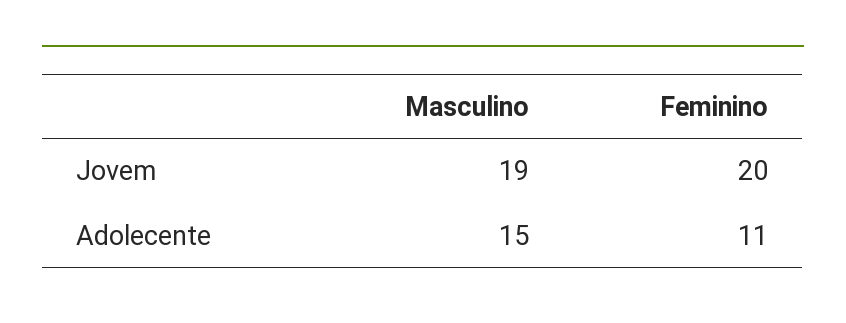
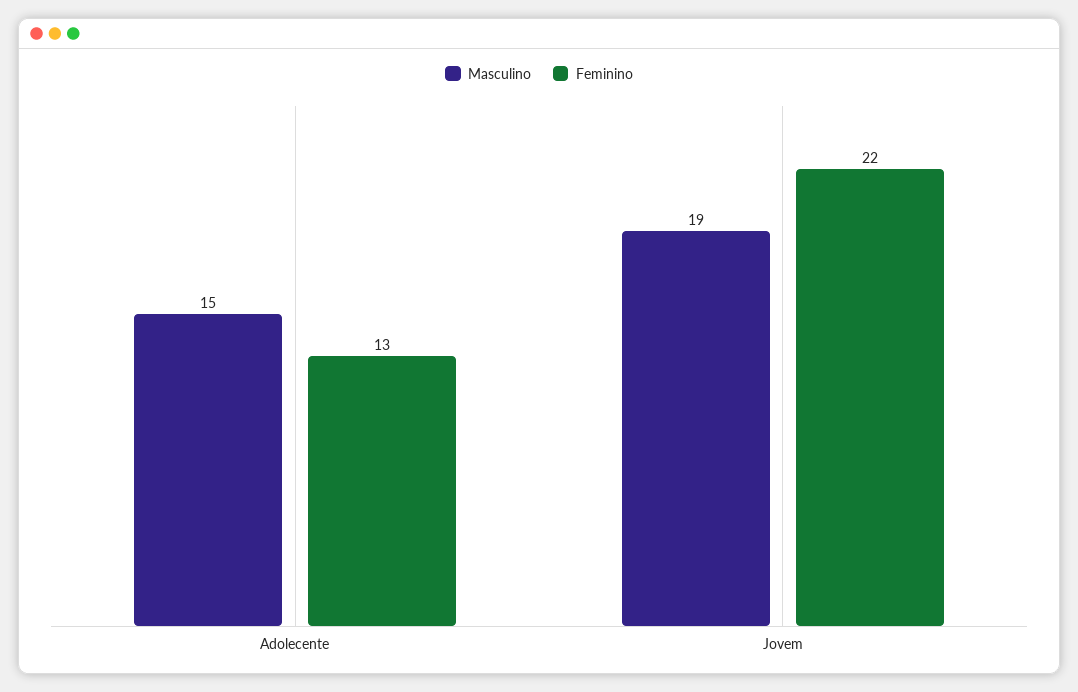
  {
    "Masculino": {
      "Jovem": 19,
      "Adolecente": 15
    },
    "Feminino": {
-     "Jovem": 20,
+     "Jovem": 22,
-     "Adolecente": 11
+     "Adolecente": 13
    }
  }

